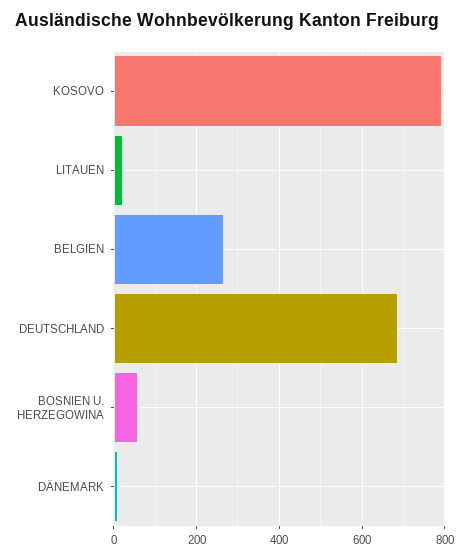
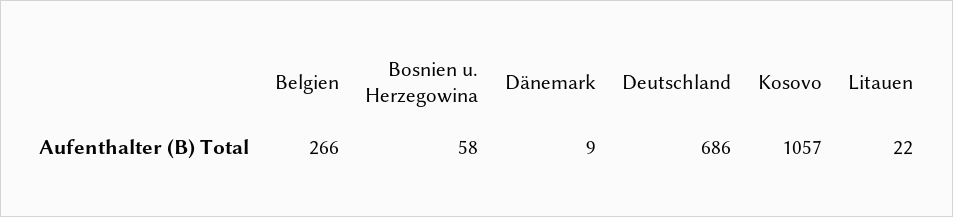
  {
-   "KOSOVO": 800,
+   "KOSOVO": 1057,
    "LITAUEN": 22,
    "BELGIEN": 266,
    "DEUTSCHLAND": 686,
    "BOSNIEN U. HERZEGOWINA": 58,
    "DÄNEMARK": 9
  }

